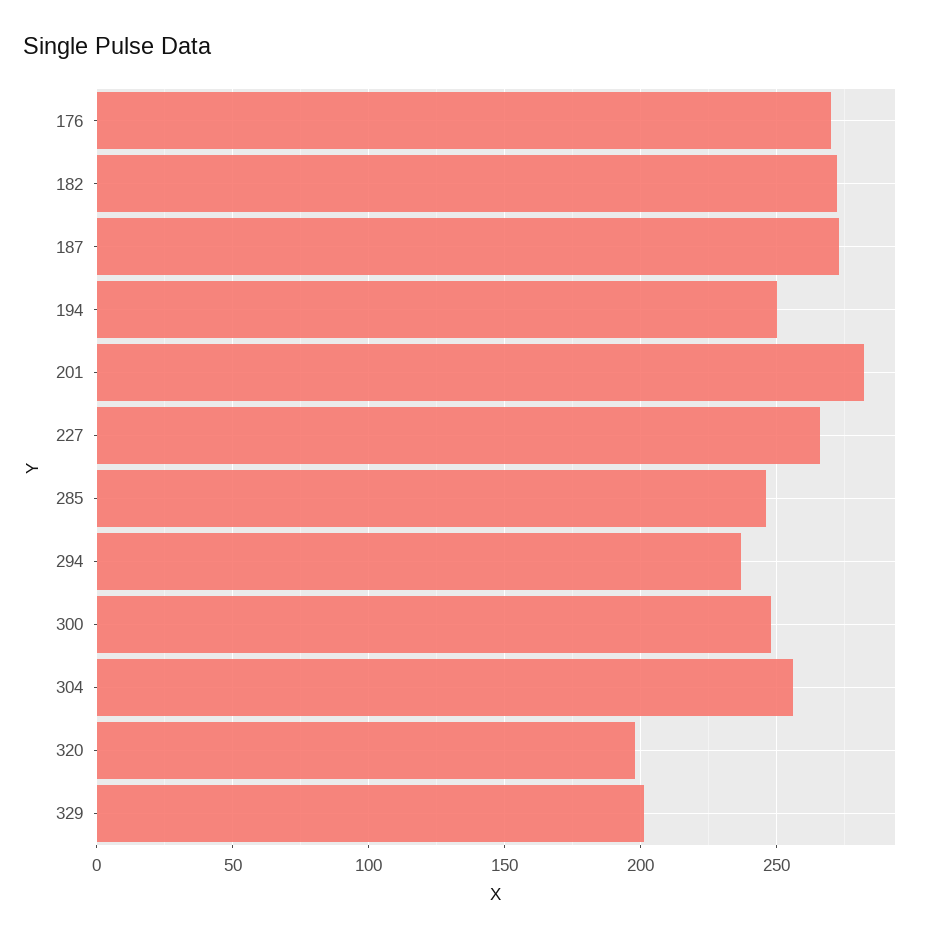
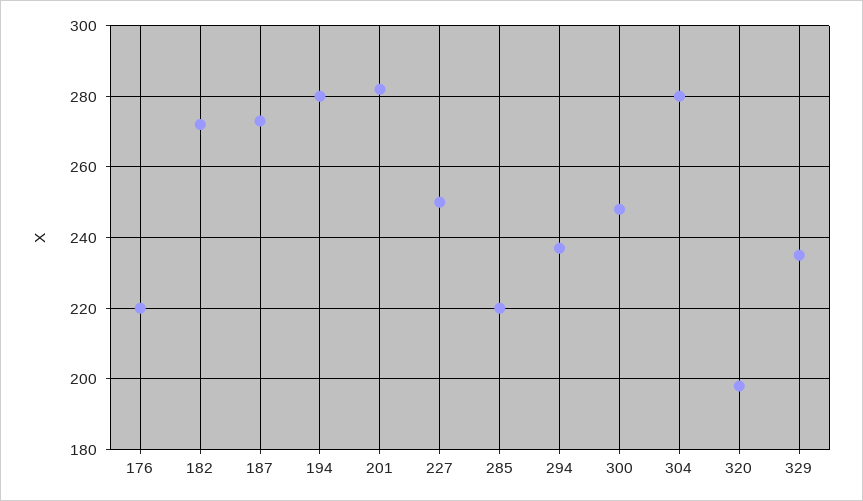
  {
-   "176": 270,
+   "176": 220,
    "182": 270,
    "187": 275,
-   "194": 250,
+   "194": 280,
    "201": 280,
-   "227": 265,
+   "227": 250,
-   "285": 245,
+   "285": 220,
    "294": 235,
    "300": 250,
-   "304": 255,
+   "304": 280,
    "320": 200,
-   "329": 200
+   "329": 235
  }

